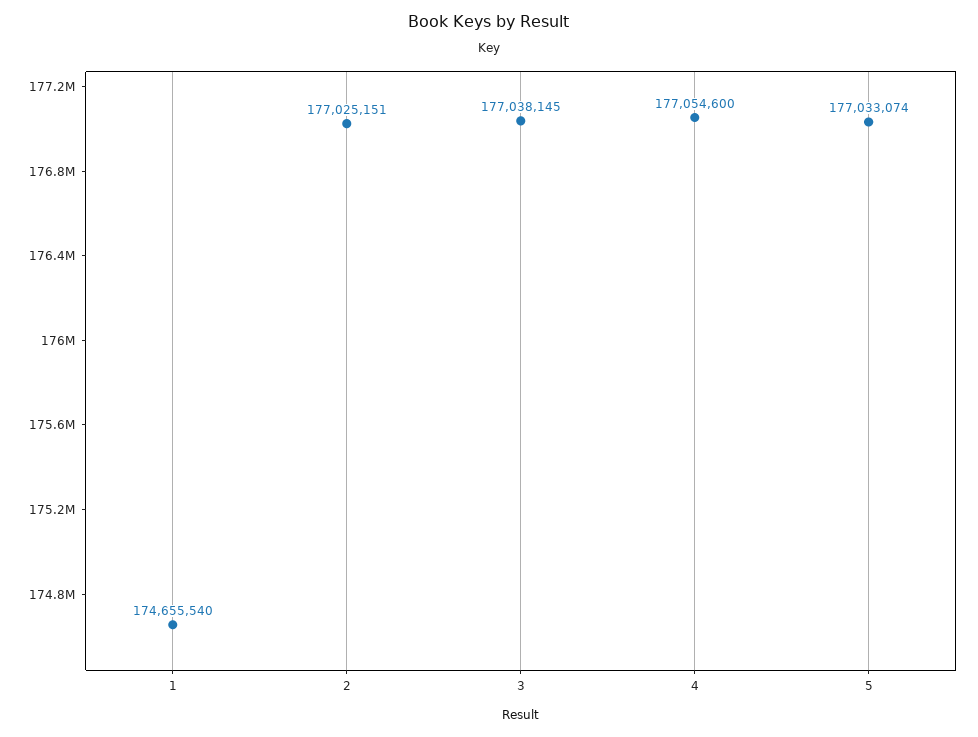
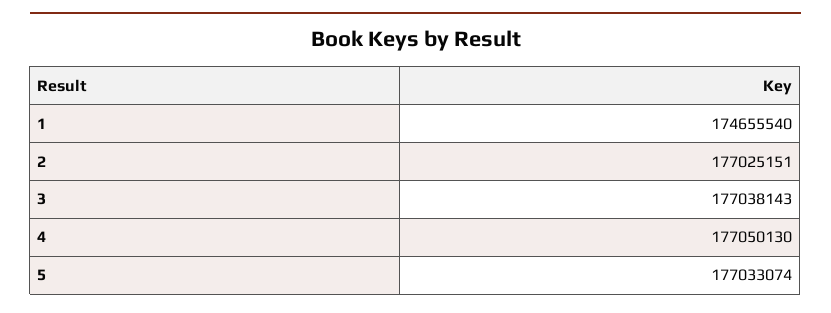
  {
    "1": 174655540,
    "2": 177025151,
-   "3": 177038145,
+   "3": 177038143,
-   "4": 177054600,
+   "4": 177050130,
    "5": 177033074
  }

